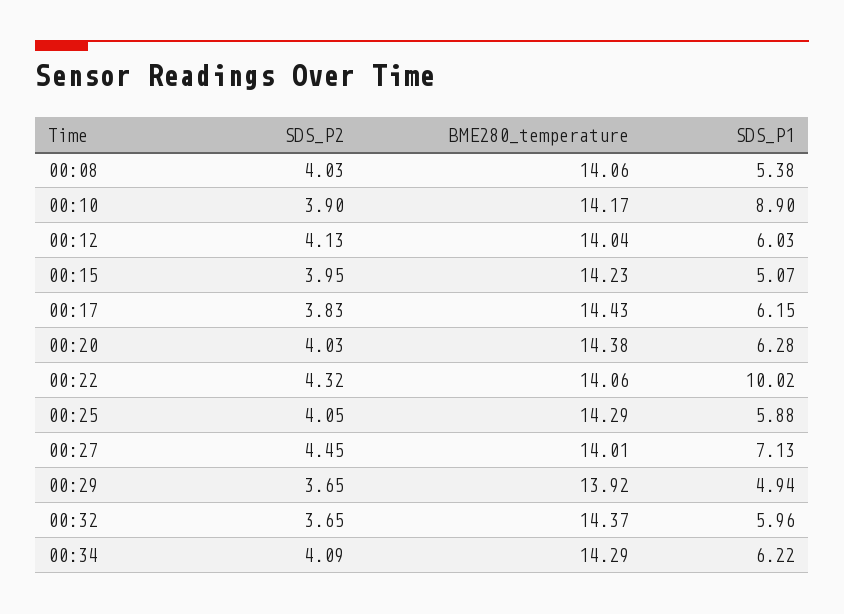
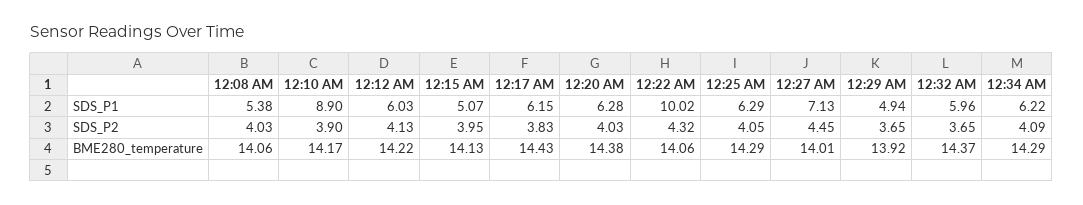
  {
    "SDS_P2": {
      "00:08": 4.03,
      "00:10": 3.9,
      "00:12": 4.13,
      "00:15": 3.95,
      "00:17": 3.83,
      "00:20": 4.03,
      "00:22": 4.32,
      "00:25": 4.05,
      "00:27": 4.45,
      "00:29": 3.65,
      "00:32": 3.65,
      "00:34": 4.09
    },
    "BME280_temperature": {
      "00:08": 14.06,
      "00:10": 14.17,
-     "00:12": 14.04,
+     "00:12": 14.22,
-     "00:15": 14.23,
+     "00:15": 14.13,
      "00:17": 14.43,
      "00:20": 14.38,
      "00:22": 14.06,
      "00:25": 14.29,
      "00:27": 14.01,
      "00:29": 13.92,
      "00:32": 14.37,
      "00:34": 14.29
    },
    "SDS_P1": {
      "00:08": 5.38,
      "00:10": 8.9,
      "00:12": 6.03,
      "00:15": 5.07,
      "00:17": 6.15,
      "00:20": 6.28,
      "00:22": 10.02,
-     "00:25": 5.88,
+     "00:25": 6.29,
      "00:27": 7.13,
      "00:29": 4.94,
      "00:32": 5.96,
      "00:34": 6.22
    }
  }

